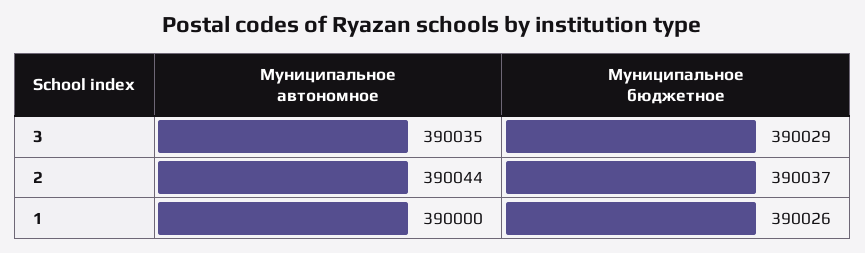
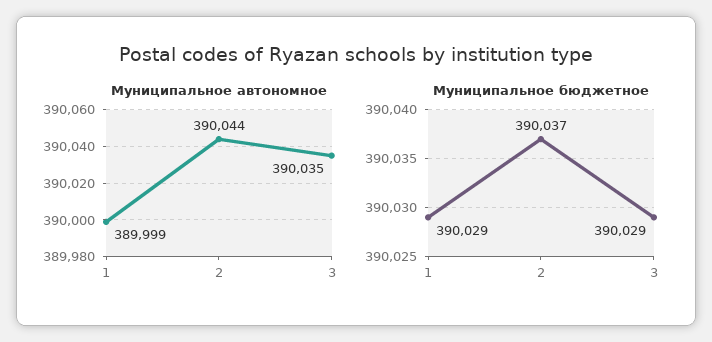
  {
    "Муниципальное автономное": {
      "3": 390035,
      "2": 390044,
-     "1": 390000
+     "1": 389999
    },
    "Муниципальное бюджетное": {
      "3": 390029,
      "2": 390037,
-     "1": 390026
+     "1": 390029
    }
  }

